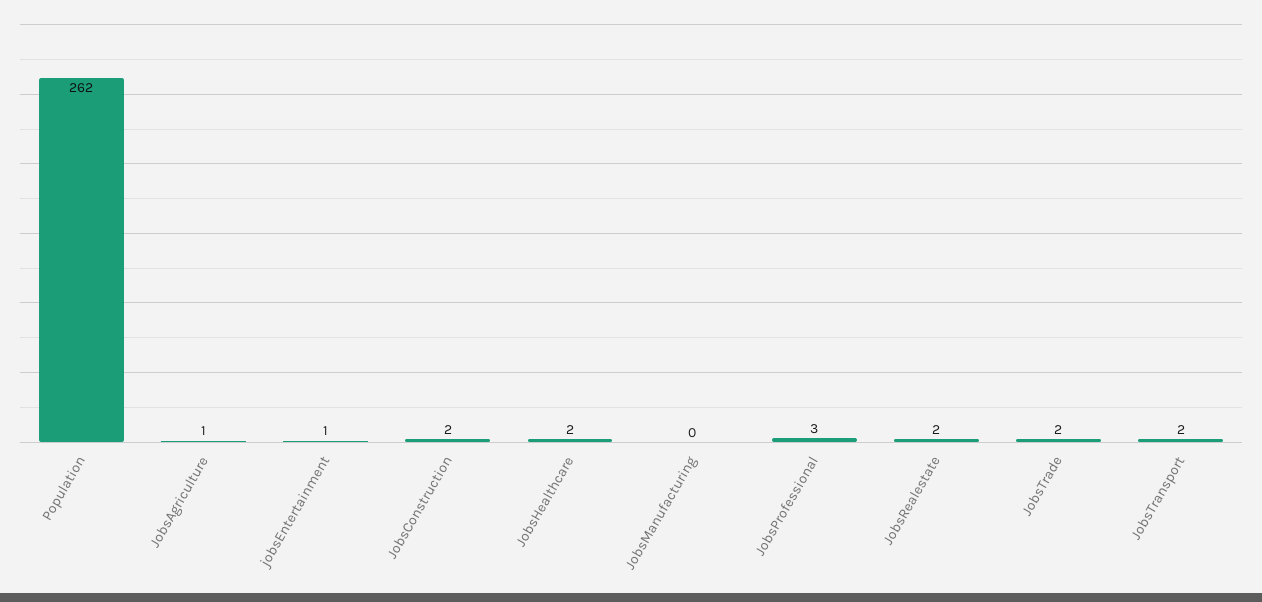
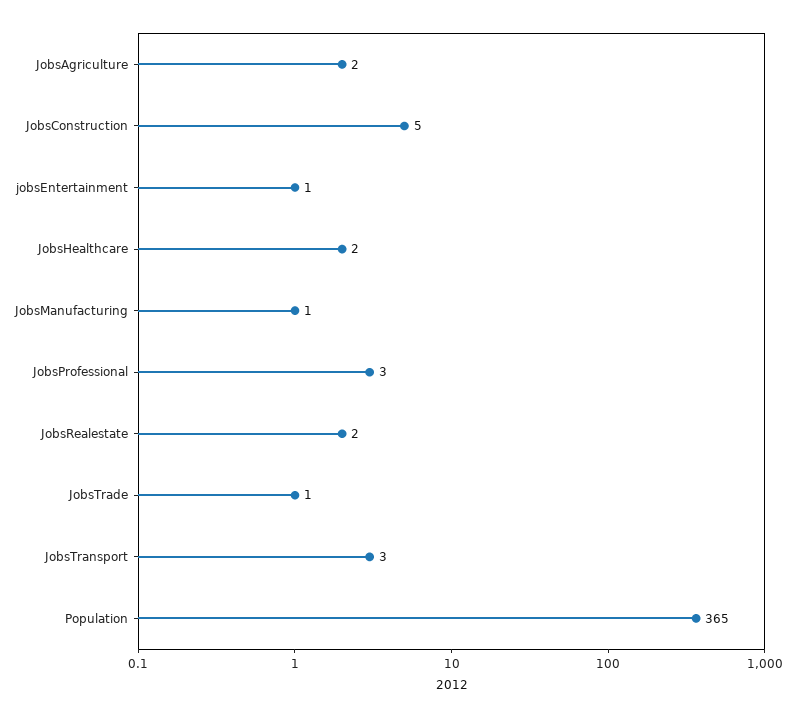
  {
-   "Population": 262,
+   "Population": 365,
-   "JobsAgriculture": 1,
+   "JobsAgriculture": 2,
    "jobsEntertainment": 1,
-   "JobsConstruction": 2,
+   "JobsConstruction": 5,
    "JobsHealthcare": 2,
-   "JobsManufacturing": 0,
+   "JobsManufacturing": 1,
    "JobsProfessional": 3,
    "JobsRealestate": 2,
-   "JobsTrade": 2,
+   "JobsTrade": 1,
-   "JobsTransport": 2
+   "JobsTransport": 3
  }

